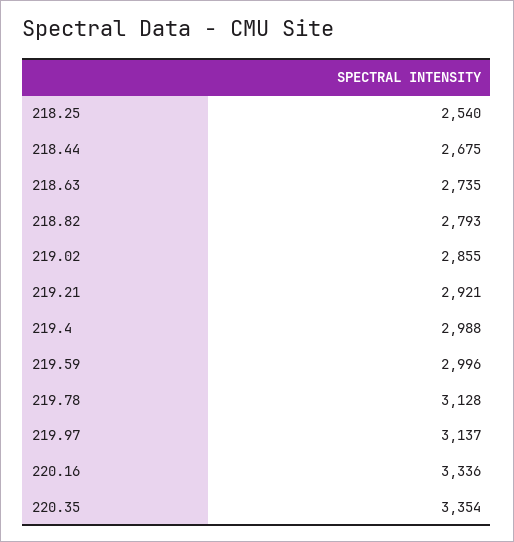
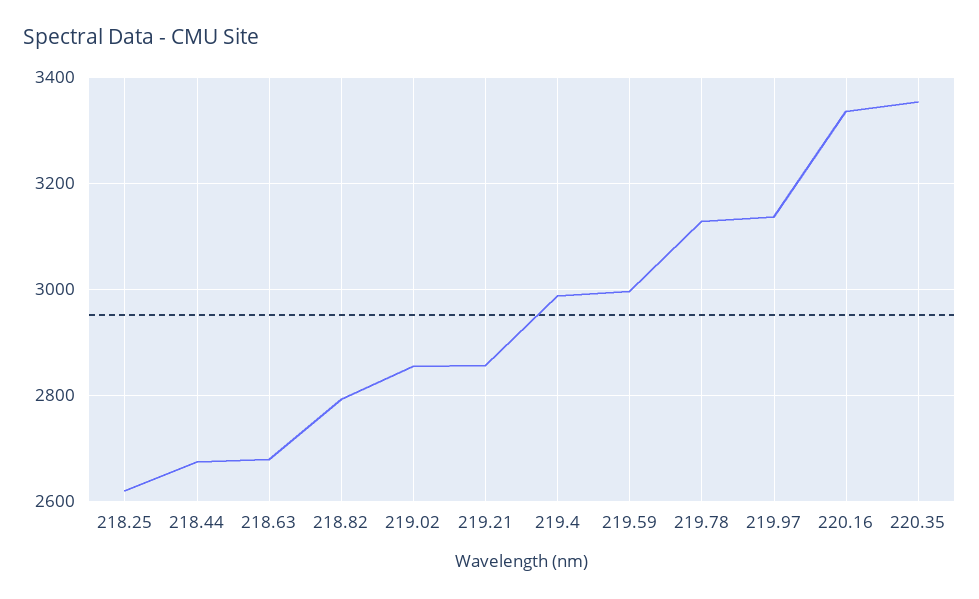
  {
-   "218.25": 2540,
+   "218.25": 2620,
    "218.44": 2675,
-   "218.63": 2735,
+   "218.63": 2680,
    "218.82": 2793,
    "219.02": 2855,
-   "219.21": 2921,
+   "219.21": 2860,
    "219.4": 2988,
    "219.59": 2996,
    "219.78": 3128,
    "219.97": 3137,
    "220.16": 3336,
    "220.35": 3354
  }

